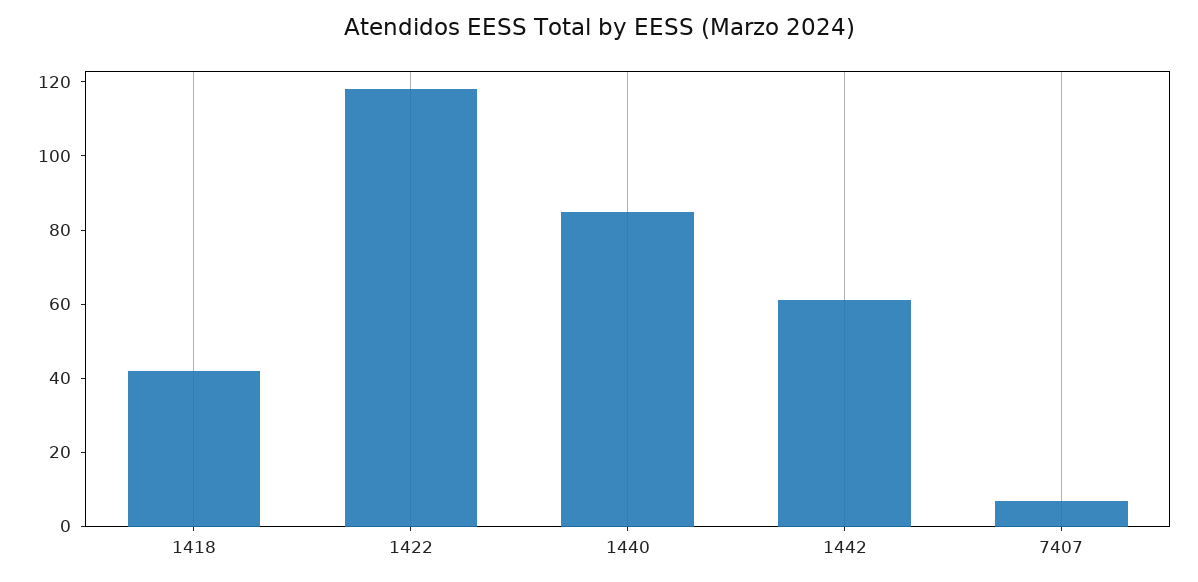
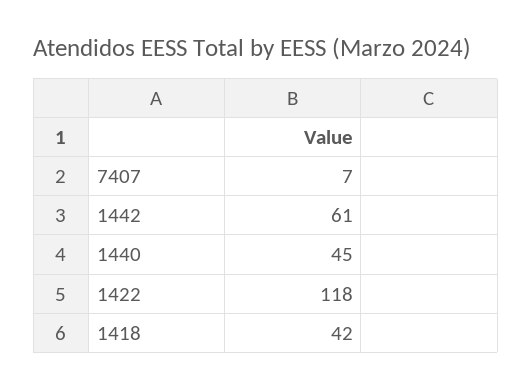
  {
    "1418": 42,
    "1422": 118,
-   "1440": 85,
+   "1440": 45,
    "1442": 61,
    "7407": 7
  }

